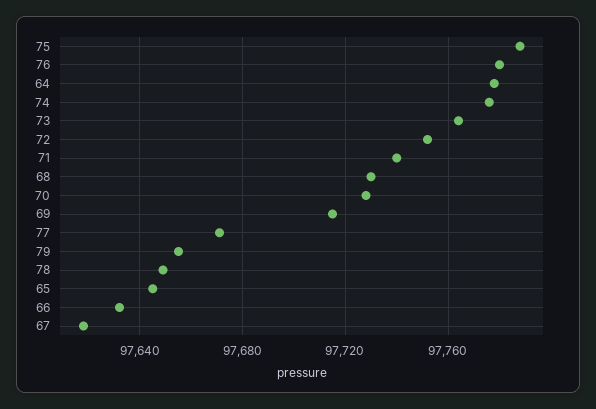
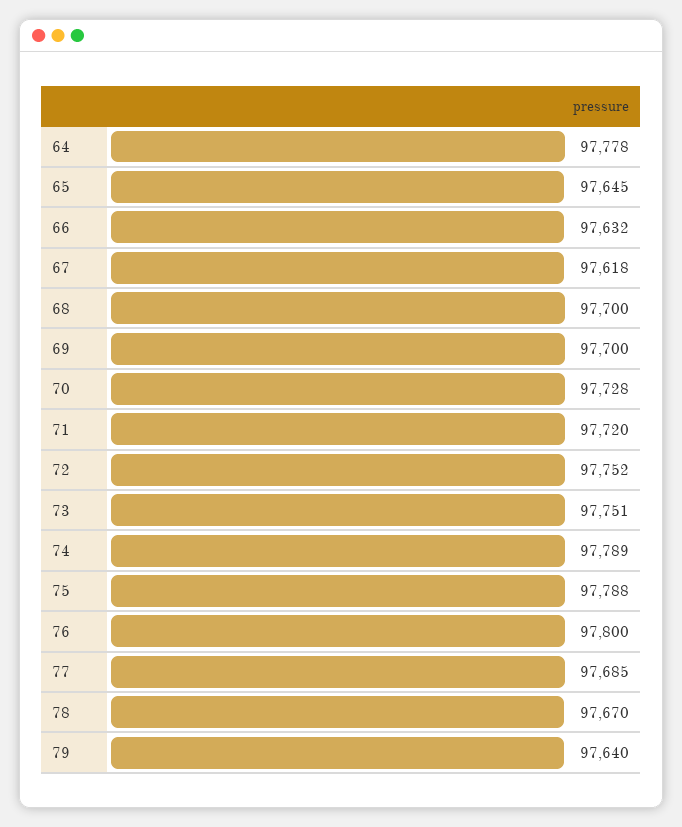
  {
    "75": 97788,
-   "76": 97780,
+   "76": 97800,
    "64": 97778,
-   "74": 97775,
+   "74": 97789,
-   "73": 97765,
+   "73": 97751,
    "72": 97752,
-   "71": 97740,
+   "71": 97720,
-   "68": 97730,
+   "68": 97700,
    "70": 97728,
-   "69": 97715,
+   "69": 97700,
-   "77": 97670,
+   "77": 97685,
-   "79": 97655,
+   "79": 97640,
-   "78": 97650,
+   "78": 97670,
    "65": 97645,
    "66": 97632,
    "67": 97618
  }

